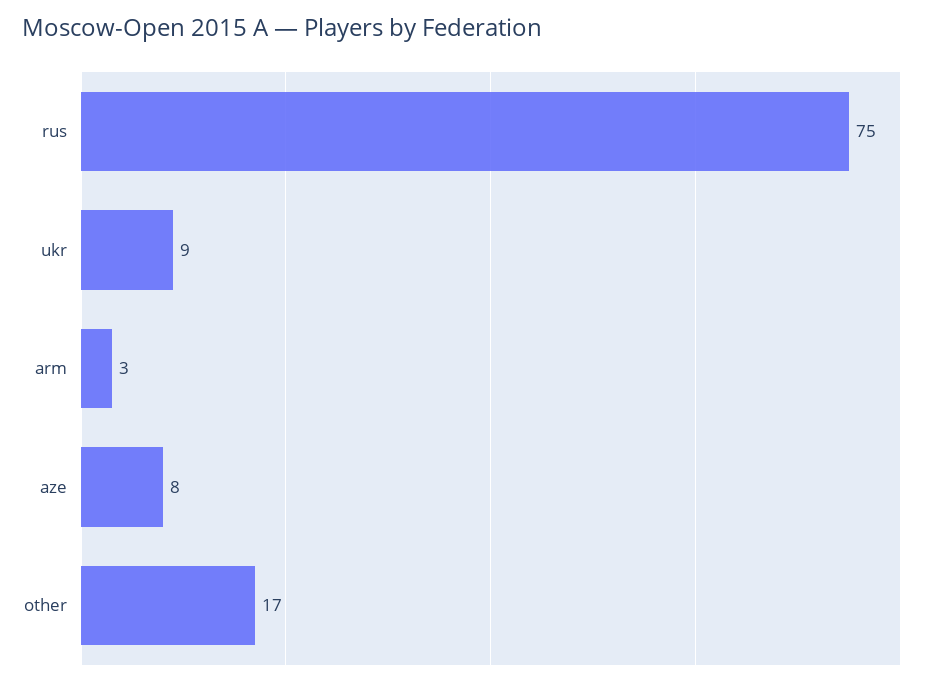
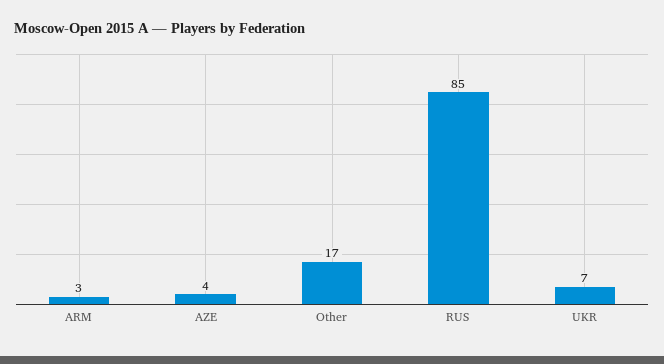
  {
-   "rus": 75,
+   "rus": 85,
-   "ukr": 9,
+   "ukr": 7,
    "arm": 3,
-   "aze": 8,
+   "aze": 4,
    "other": 17
  }

